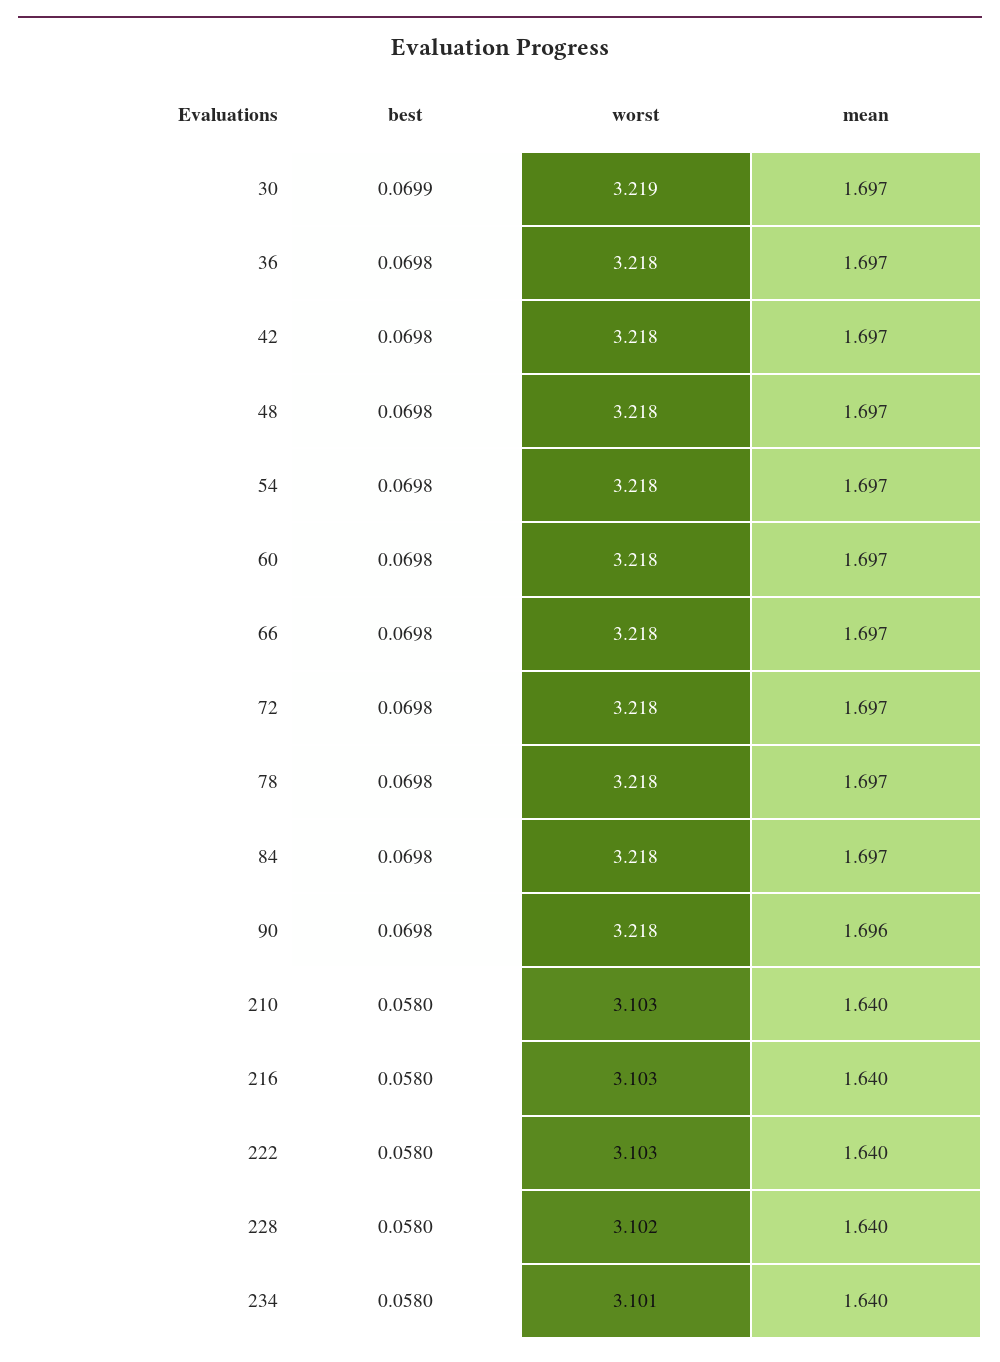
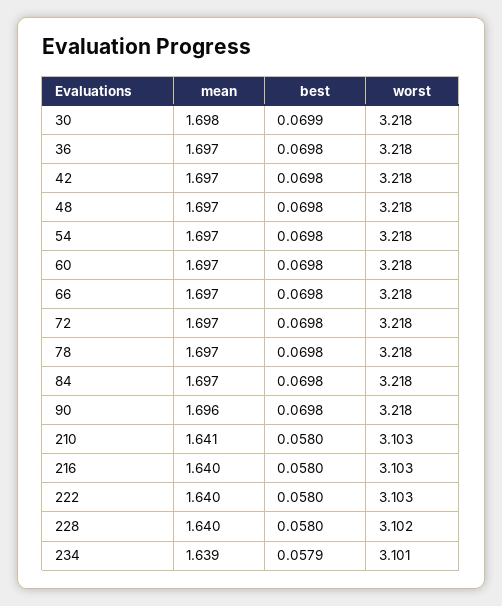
  {
    "best": {
      "30": 0.0699,
      "36": 0.0698,
      "42": 0.0698,
      "48": 0.0698,
      "54": 0.0698,
      "60": 0.0698,
      "66": 0.0698,
      "72": 0.0698,
      "78": 0.0698,
      "84": 0.0698,
      "90": 0.0698,
      "210": 0.058,
      "216": 0.058,
      "222": 0.058,
      "228": 0.058,
-     "234": 0.058
+     "234": 0.0579
    },
    "worst": {
-     "30": 3.219,
+     "30": 3.218,
      "36": 3.218,
      "42": 3.218,
      "48": 3.218,
      "54": 3.218,
      "60": 3.218,
      "66": 3.218,
      "72": 3.218,
      "78": 3.218,
      "84": 3.218,
      "90": 3.218,
      "210": 3.103,
      "216": 3.103,
      "222": 3.103,
      "228": 3.102,
      "234": 3.101
    },
    "mean": {
-     "30": 1.697,
+     "30": 1.698,
      "36": 1.697,
      "42": 1.697,
      "48": 1.697,
      "54": 1.697,
      "60": 1.697,
      "66": 1.697,
      "72": 1.697,
      "78": 1.697,
      "84": 1.697,
      "90": 1.696,
-     "210": 1.64,
+     "210": 1.641,
      "216": 1.64,
      "222": 1.64,
      "228": 1.64,
-     "234": 1.64
+     "234": 1.639
    }
  }

